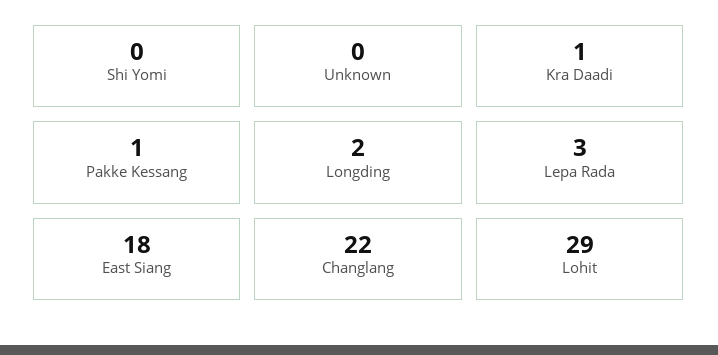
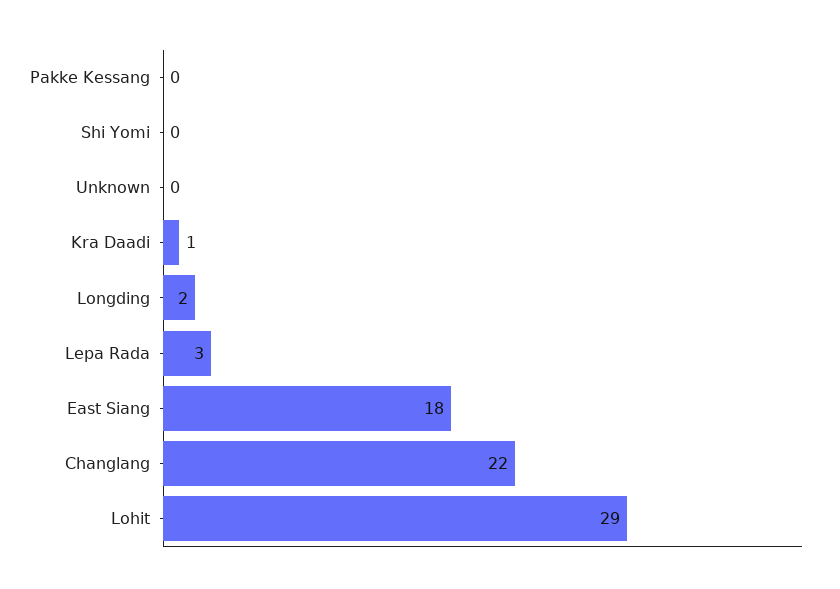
  {
    "Shi Yomi": 0,
    "Unknown": 0,
    "Kra Daadi": 1,
-   "Pakke Kessang": 1,
+   "Pakke Kessang": 0,
    "Longding": 2,
    "Lepa Rada": 3,
    "East Siang": 18,
    "Changlang": 22,
    "Lohit": 29
  }

